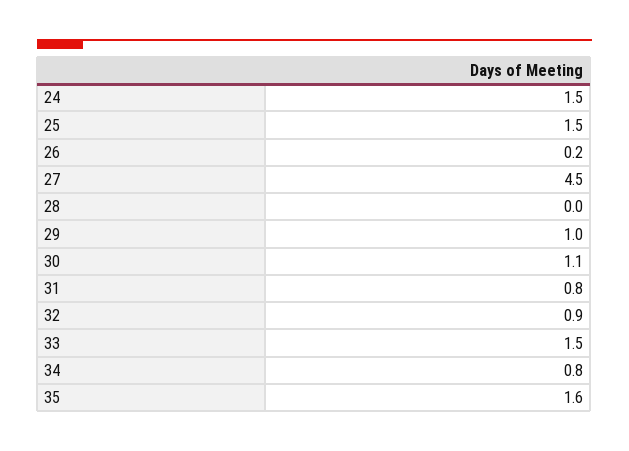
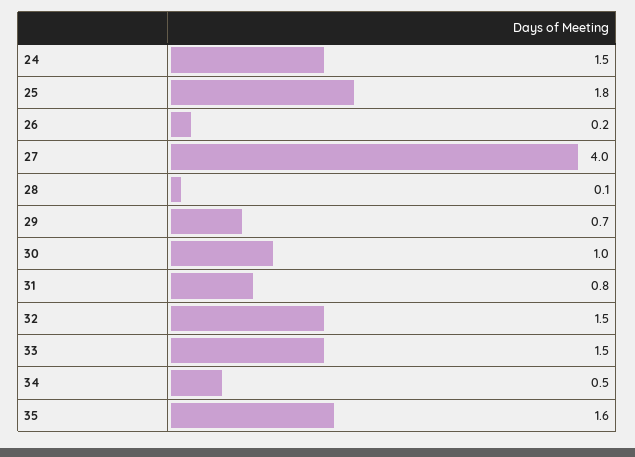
  {
    "24": 1.5,
-   "25": 1.5,
+   "25": 1.8,
    "26": 0.2,
-   "27": 4.5,
+   "27": 4,
-   "28": 0,
+   "28": 0.1,
-   "29": 1,
+   "29": 0.7,
-   "30": 1.1,
+   "30": 1,
    "31": 0.8,
-   "32": 0.9,
+   "32": 1.5,
    "33": 1.5,
-   "34": 0.8,
+   "34": 0.5,
    "35": 1.6
  }

